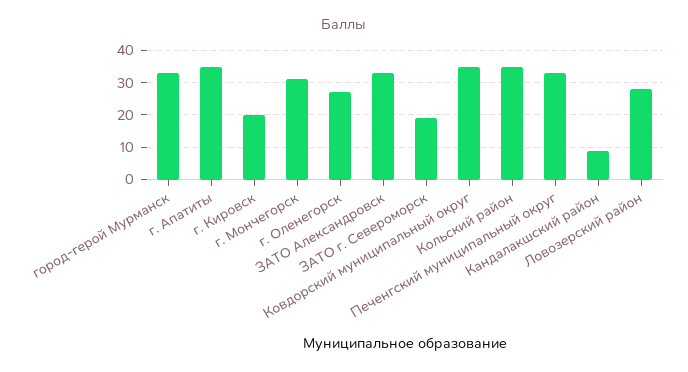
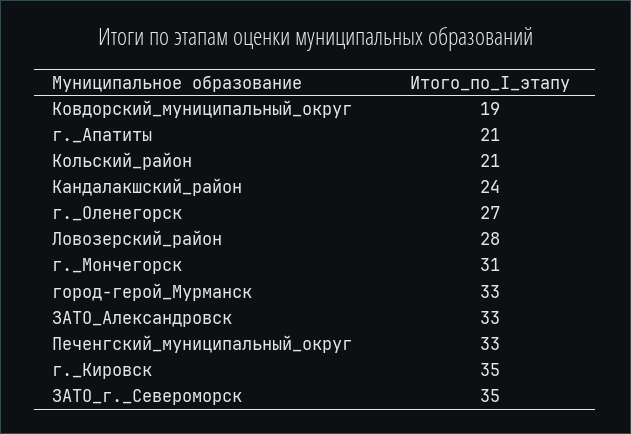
  {
    "город-герой Мурманск": 33,
-   "г. Апатиты": 35,
+   "г. Апатиты": 21,
-   "г. Кировск": 20,
+   "г. Кировск": 35,
    "г. Мончегорск": 31,
    "г. Оленегорск": 27,
    "ЗАТО Александровск": 33,
-   "ЗАТО г. Североморск": 20,
+   "ЗАТО г. Североморск": 35,
-   "Ковдорский муниципальный округ": 35,
+   "Ковдорский муниципальный округ": 19,
-   "Кольский район": 35,
+   "Кольский район": 21,
    "Печенгский муниципальный округ": 33,
-   "Кандалакшский район": 10,
+   "Кандалакшский район": 24,
    "Ловозерский район": 28
  }

